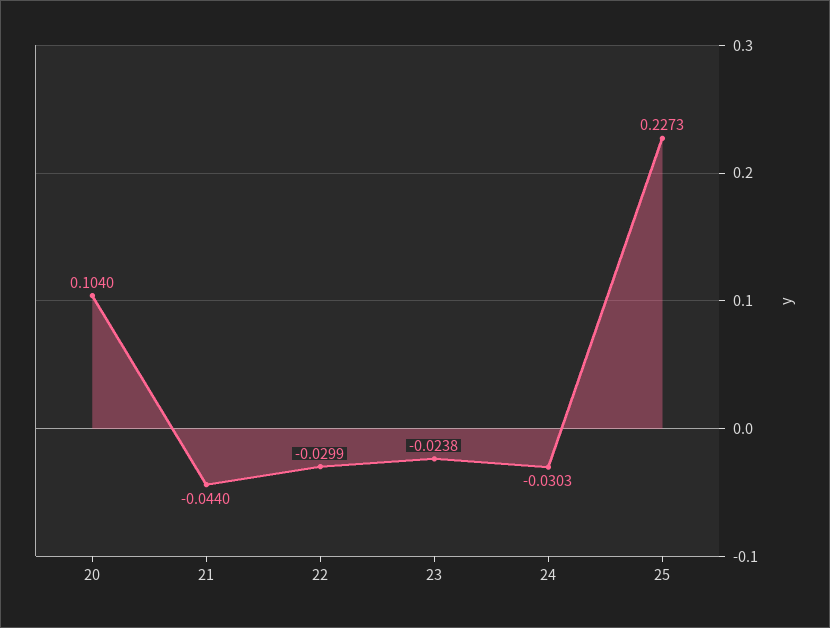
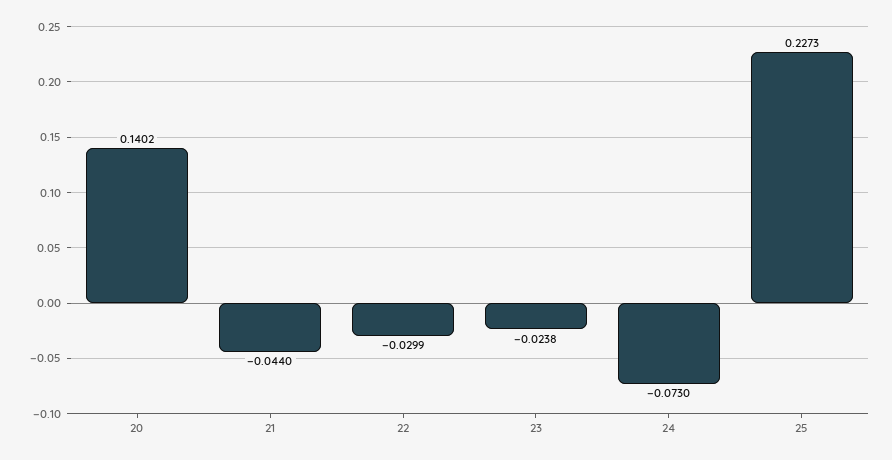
  {
-   "20": 0.104,
+   "20": 0.1402,
    "21": -0.044,
    "22": -0.0299,
    "23": -0.0238,
-   "24": -0.0303,
+   "24": -0.073,
    "25": 0.2273
  }

